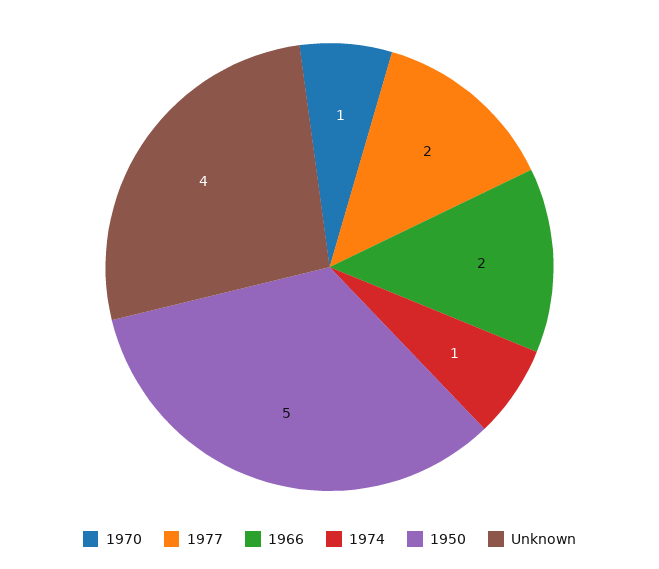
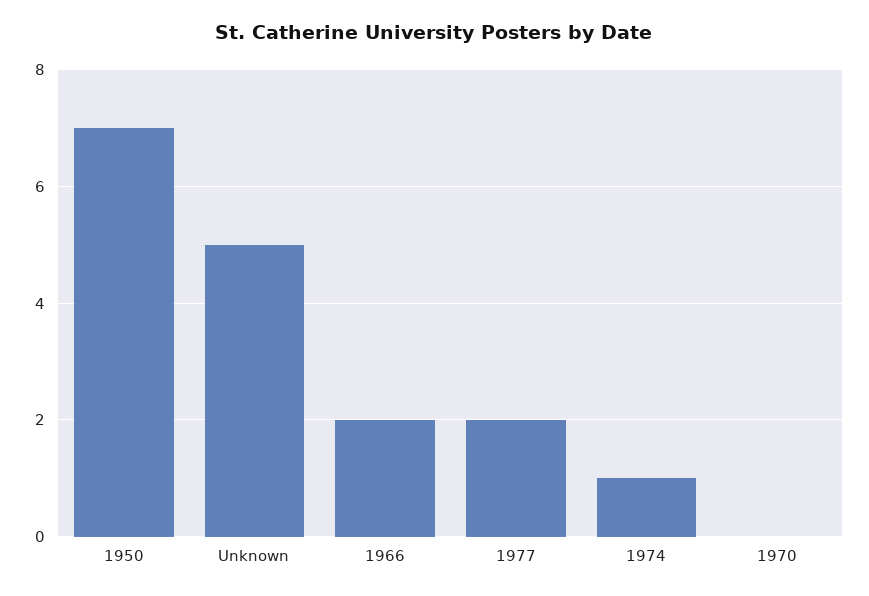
  {
-   "1970": 1,
+   "1970": 0,
    "1977": 2,
    "1966": 2,
    "1974": 1,
-   "1950": 5,
+   "1950": 7,
-   "Unknown": 4
+   "Unknown": 5
  }

